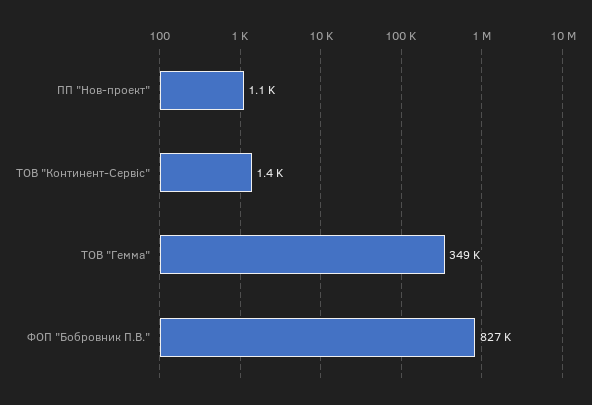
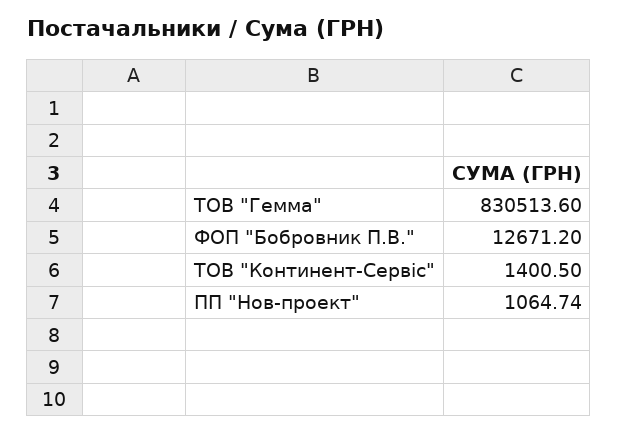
  {
    "ПП \"Нов-проект\"": 1064.74,
    "ТОВ \"Континент-Сервіс\"": 1400.5,
-   "ТОВ \"Гемма\"": 349000,
+   "ТОВ \"Гемма\"": 830513.6,
-   "ФОП \"Бобровник П.В.\"": 827000
+   "ФОП \"Бобровник П.В.\"": 12671.2
  }

